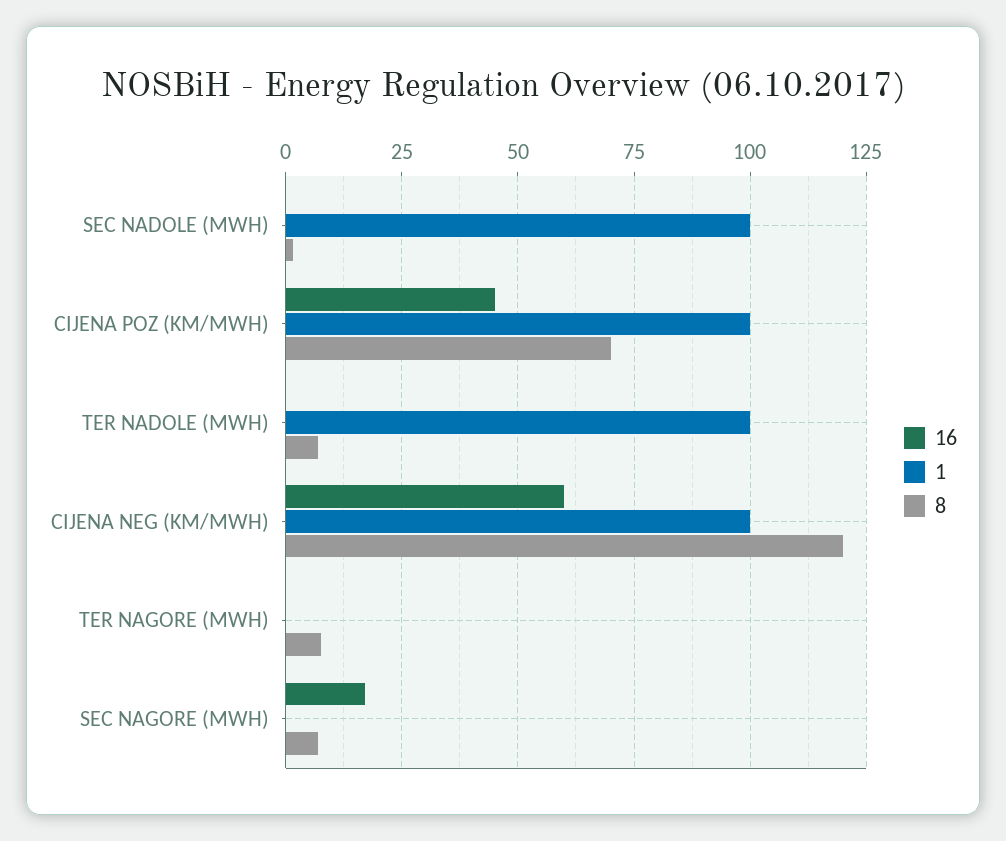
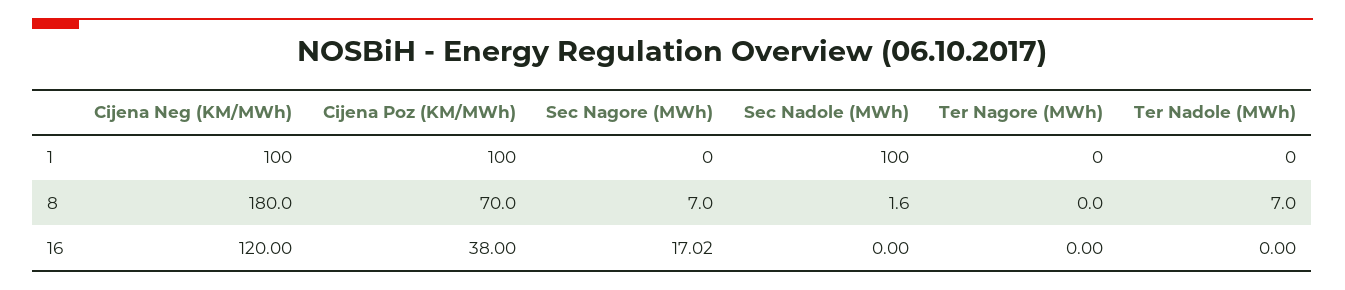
  {
    "16": {
      "SEC NADOLE (MWH)": 0,
-     "CIJENA POZ (KM/MWH)": 45,
+     "CIJENA POZ (KM/MWH)": 38,
      "TER NADOLE (MWH)": 0,
-     "CIJENA NEG (KM/MWH)": 60,
+     "CIJENA NEG (KM/MWH)": 120,
      "TER NAGORE (MWH)": 0,
      "SEC NAGORE (MWH)": 17.02
    },
    "1": {
      "SEC NADOLE (MWH)": 100,
      "CIJENA POZ (KM/MWH)": 100,
-     "TER NADOLE (MWH)": 100,
+     "TER NADOLE (MWH)": 0,
      "CIJENA NEG (KM/MWH)": 100,
      "TER NAGORE (MWH)": 0,
      "SEC NAGORE (MWH)": 0
    },
    "8": {
      "SEC NADOLE (MWH)": 1.6,
      "CIJENA POZ (KM/MWH)": 70,
      "TER NADOLE (MWH)": 7,
-     "CIJENA NEG (KM/MWH)": 120,
+     "CIJENA NEG (KM/MWH)": 180,
-     "TER NAGORE (MWH)": 7.5,
+     "TER NAGORE (MWH)": 0,
      "SEC NAGORE (MWH)": 7
    }
  }

